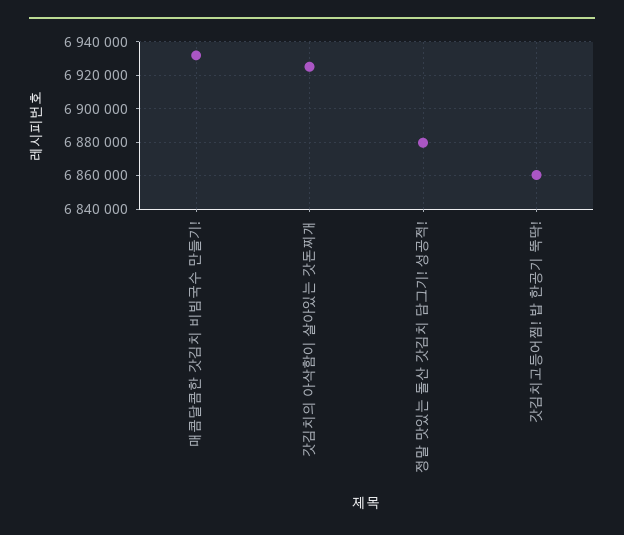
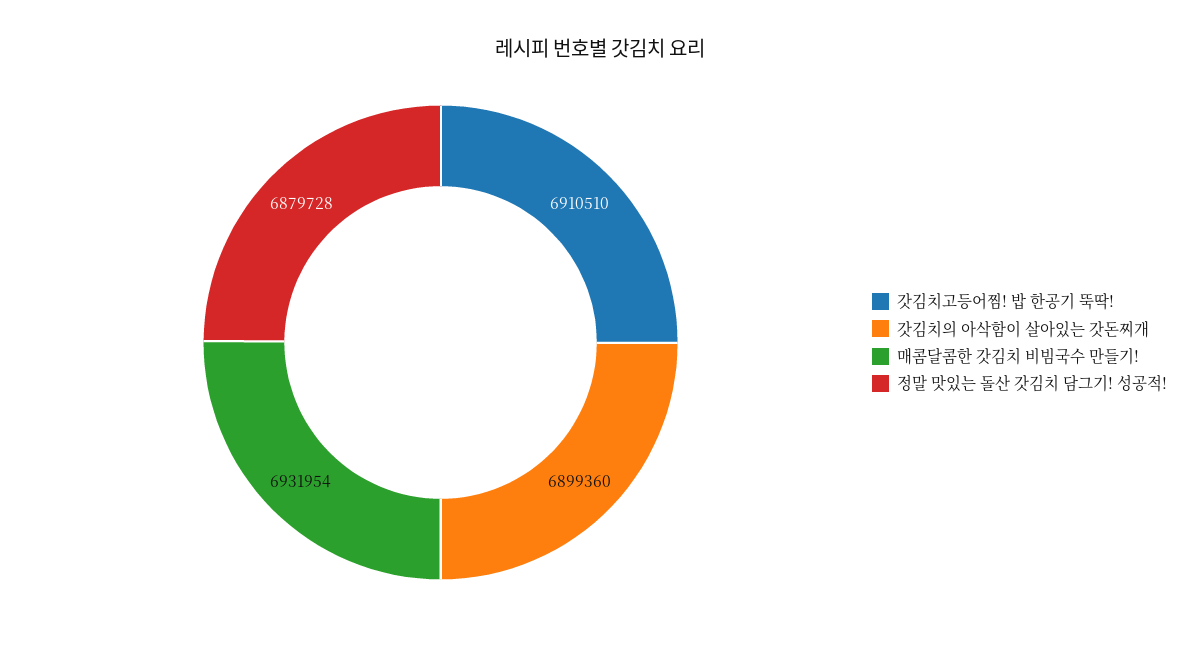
  {
    "매콤달콤한 갓김치 비빔국수 만들기!": 6931954,
-   "갓김치의 아삭함이 살아있는 갓돈찌개": 6925000,
+   "갓김치의 아삭함이 살아있는 갓돈찌개": 6899360,
    "정말 맛있는 돌산 갓김치 담그기! 성공적!": 6879728,
-   "갓김치고등어찜! 밥 한공기 뚝딱!": 6860000
+   "갓김치고등어찜! 밥 한공기 뚝딱!": 6910510
  }

